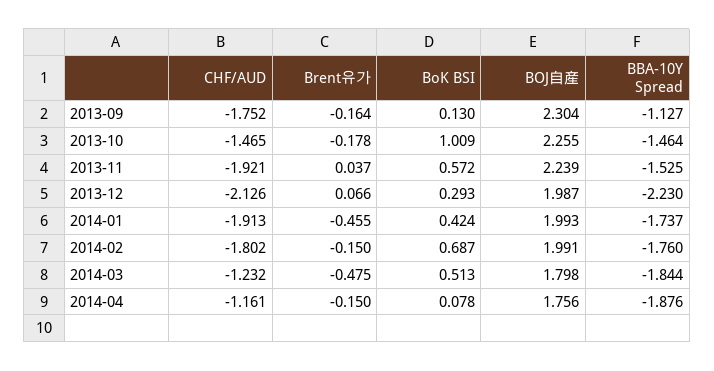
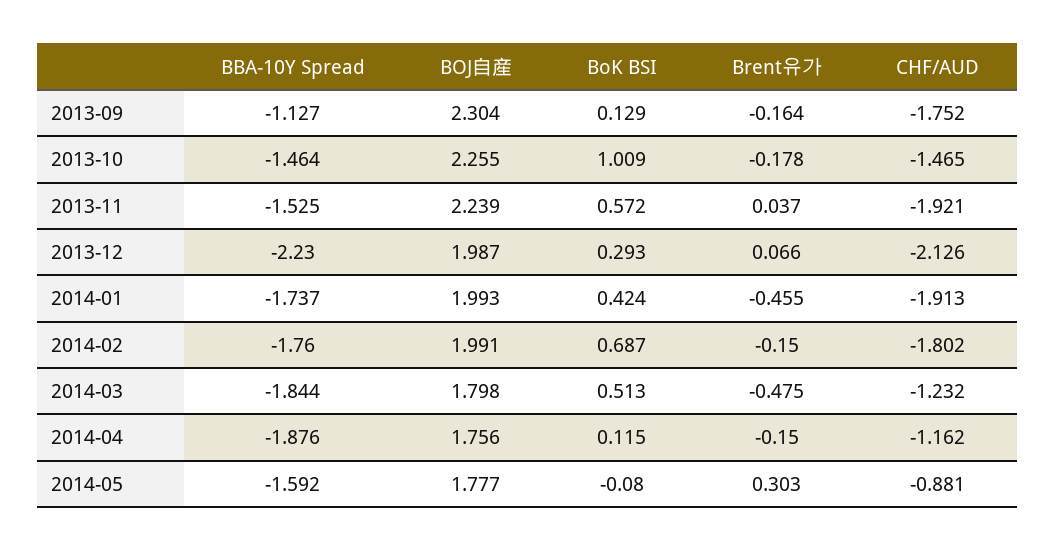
  {
    "CHF/AUD": {
      "2013-09": -1.752,
      "2013-10": -1.465,
      "2013-11": -1.921,
      "2013-12": -2.126,
      "2014-01": -1.913,
      "2014-02": -1.802,
      "2014-03": -1.232,
-     "2014-04": -1.161
+     "2014-04": -1.162,
+     "2014-05": -0.881
    },
    "Brent유가": {
      "2013-09": -0.164,
      "2013-10": -0.178,
      "2013-11": 0.037,
      "2013-12": 0.066,
      "2014-01": -0.455,
      "2014-02": -0.15,
      "2014-03": -0.475,
-     "2014-04": -0.15
+     "2014-04": -0.15,
+     "2014-05": 0.303
    },
    "BoK BSI": {
-     "2013-09": 0.13,
+     "2013-09": 0.129,
      "2013-10": 1.009,
      "2013-11": 0.572,
      "2013-12": 0.293,
      "2014-01": 0.424,
      "2014-02": 0.687,
      "2014-03": 0.513,
-     "2014-04": 0.078
+     "2014-04": 0.115,
+     "2014-05": -0.08
    },
    "BOJ自産": {
      "2013-09": 2.304,
      "2013-10": 2.255,
      "2013-11": 2.239,
      "2013-12": 1.987,
      "2014-01": 1.993,
      "2014-02": 1.991,
      "2014-03": 1.798,
-     "2014-04": 1.756
+     "2014-04": 1.756,
+     "2014-05": 1.777
    },
    "BBA-10Y Spread": {
      "2013-09": -1.127,
      "2013-10": -1.464,
      "2013-11": -1.525,
      "2013-12": -2.23,
      "2014-01": -1.737,
      "2014-02": -1.76,
      "2014-03": -1.844,
-     "2014-04": -1.876
+     "2014-04": -1.876,
+     "2014-05": -1.592
    }
  }

